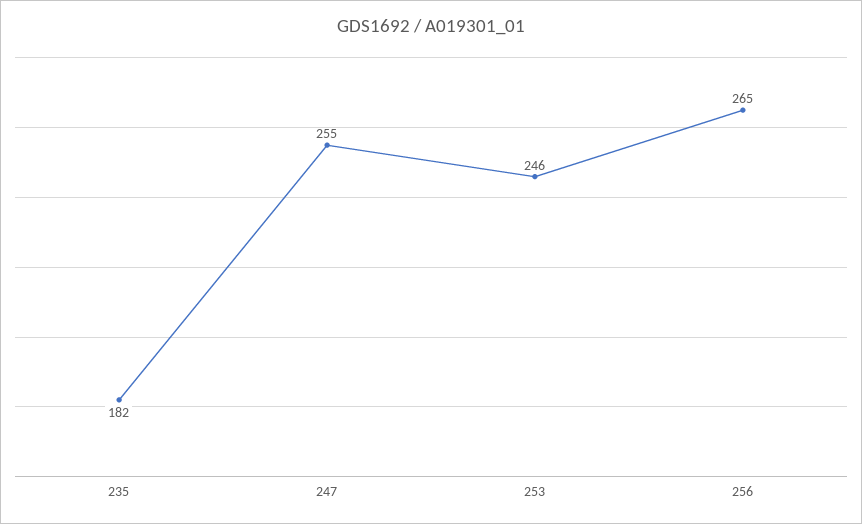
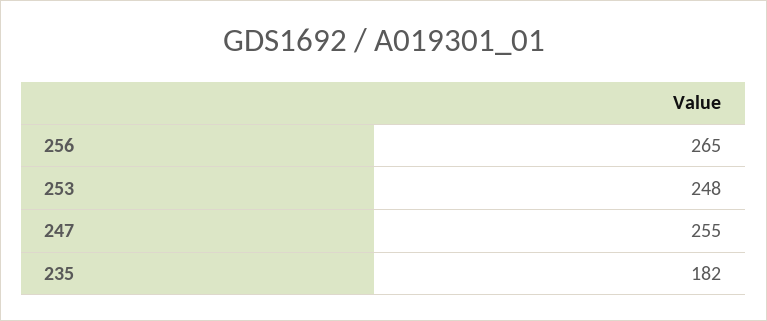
  {
    "235": 182,
    "247": 255,
-   "253": 246,
+   "253": 248,
    "256": 265
  }

